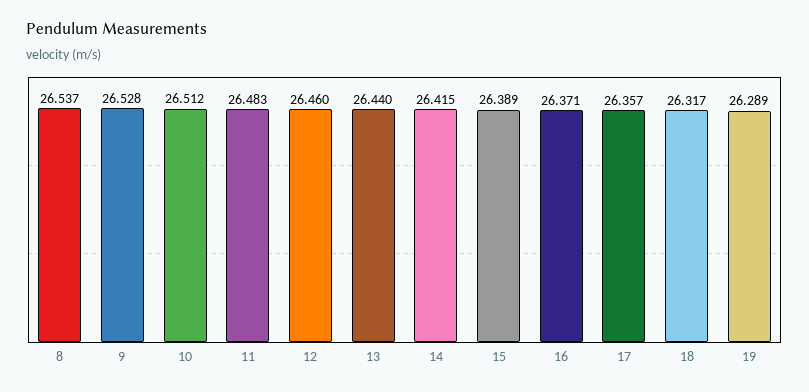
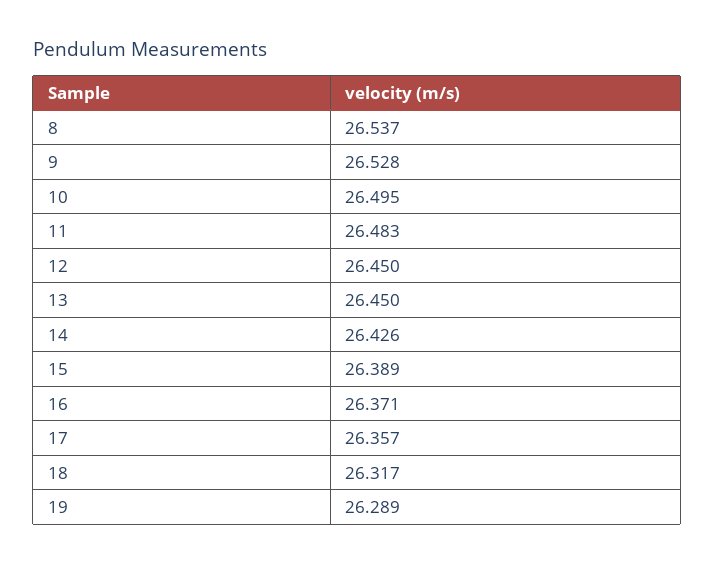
  {
    "8": 26.537,
    "9": 26.528,
-   "10": 26.512,
+   "10": 26.495,
    "11": 26.483,
-   "12": 26.46,
+   "12": 26.45,
-   "13": 26.44,
+   "13": 26.45,
-   "14": 26.415,
+   "14": 26.426,
    "15": 26.389,
    "16": 26.371,
    "17": 26.357,
    "18": 26.317,
    "19": 26.289
  }

